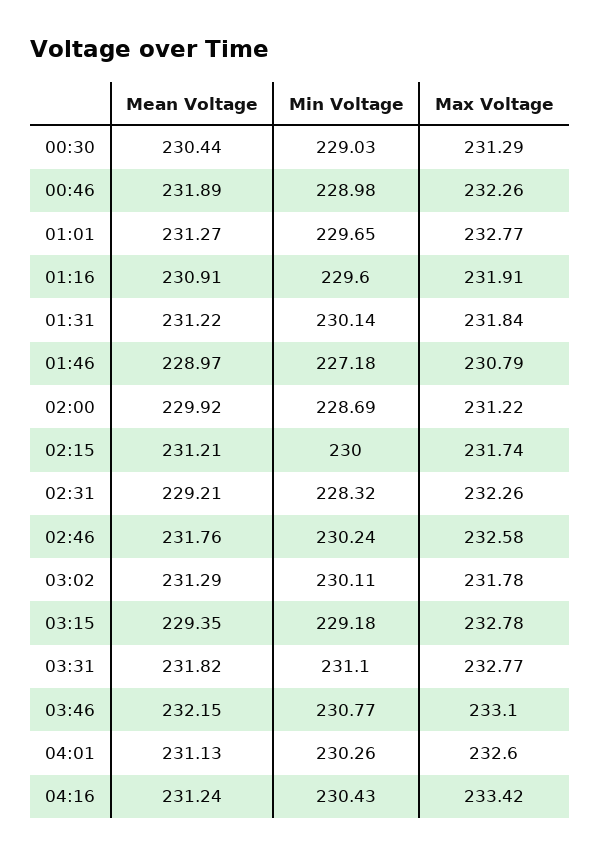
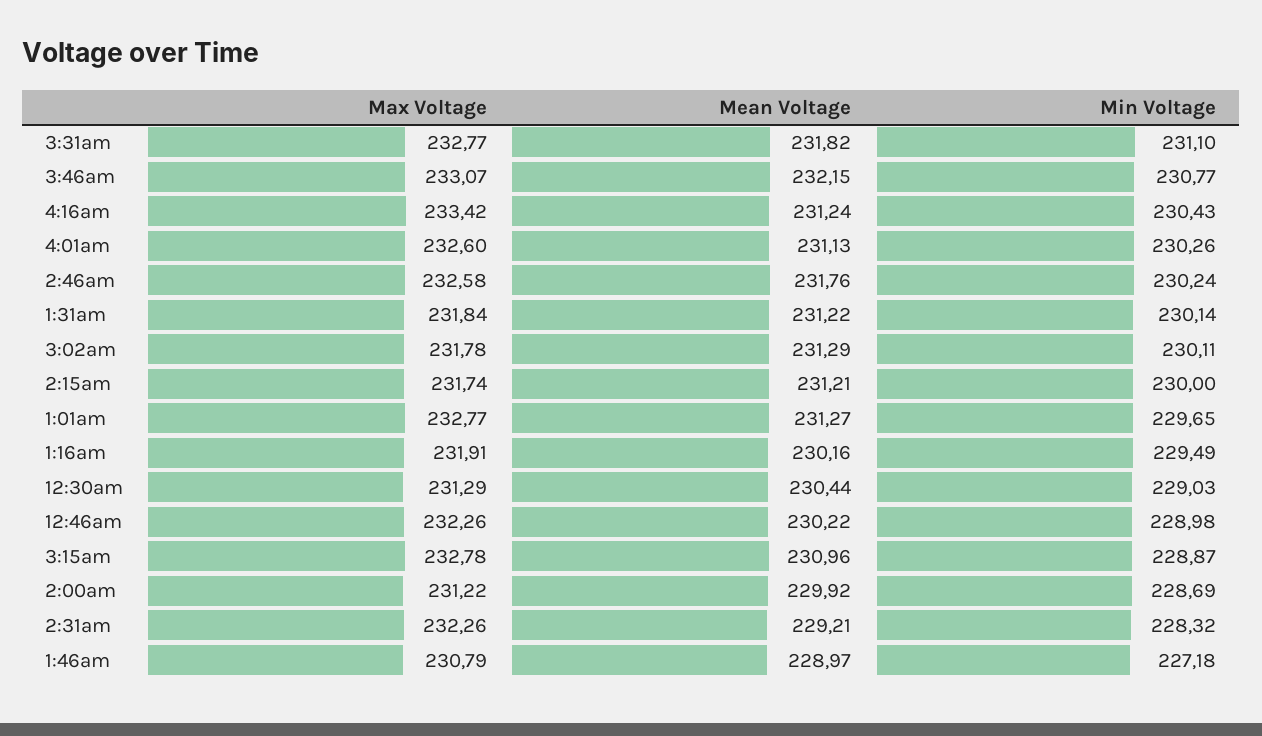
  {
    "Mean Voltage": {
      "00:30": 230.44,
-     "00:46": 231.89,
+     "00:46": 230.22,
      "01:01": 231.27,
-     "01:16": 230.91,
+     "01:16": 230.16,
      "01:31": 231.22,
      "01:46": 228.97,
      "02:00": 229.92,
      "02:15": 231.21,
      "02:31": 229.21,
      "02:46": 231.76,
      "03:02": 231.29,
-     "03:15": 229.35,
+     "03:15": 230.96,
      "03:31": 231.82,
      "03:46": 232.15,
      "04:01": 231.13,
      "04:16": 231.24
    },
    "Min Voltage": {
      "00:30": 229.03,
      "00:46": 228.98,
      "01:01": 229.65,
-     "01:16": 229.6,
+     "01:16": 229.49,
      "01:31": 230.14,
      "01:46": 227.18,
      "02:00": 228.69,
      "02:15": 230,
      "02:31": 228.32,
      "02:46": 230.24,
      "03:02": 230.11,
-     "03:15": 229.18,
+     "03:15": 228.87,
      "03:31": 231.1,
      "03:46": 230.77,
      "04:01": 230.26,
      "04:16": 230.43
    },
    "Max Voltage": {
      "00:30": 231.29,
      "00:46": 232.26,
      "01:01": 232.77,
      "01:16": 231.91,
      "01:31": 231.84,
      "01:46": 230.79,
      "02:00": 231.22,
      "02:15": 231.74,
      "02:31": 232.26,
      "02:46": 232.58,
      "03:02": 231.78,
      "03:15": 232.78,
      "03:31": 232.77,
-     "03:46": 233.1,
+     "03:46": 233.07,
      "04:01": 232.6,
      "04:16": 233.42
    }
  }

